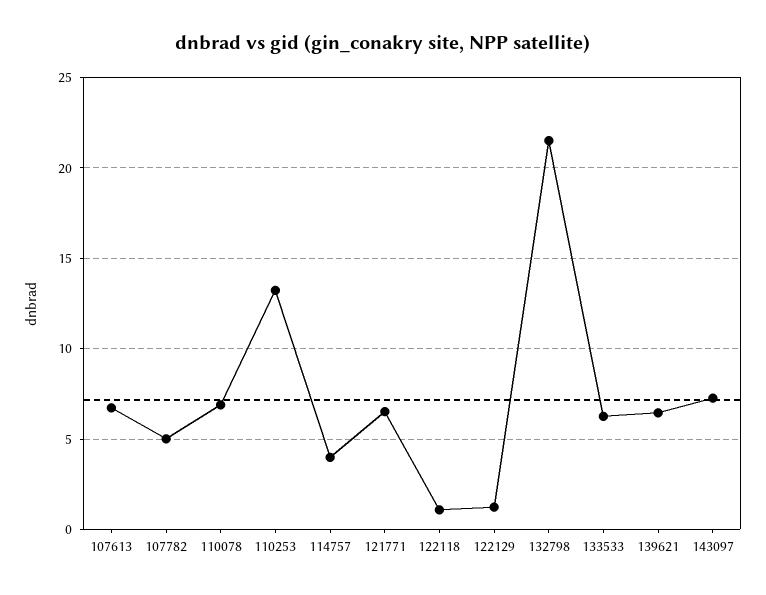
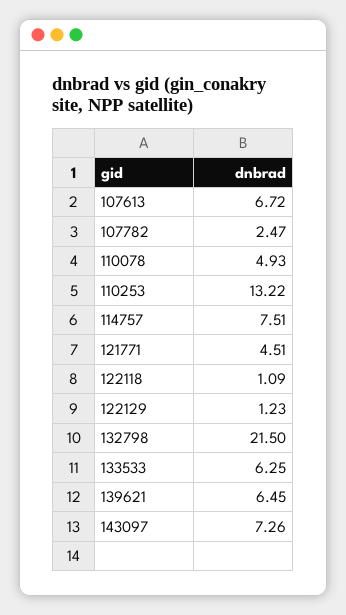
  {
    "107613": 6.72,
-   "107782": 5,
+   "107782": 2.47,
-   "110078": 7,
+   "110078": 4.93,
    "110253": 13.22,
-   "114757": 4,
+   "114757": 7.51,
-   "121771": 6.5,
+   "121771": 4.51,
    "122118": 1.09,
    "122129": 1.23,
    "132798": 21.5,
    "133533": 6.25,
    "139621": 6.45,
    "143097": 7.26
  }

